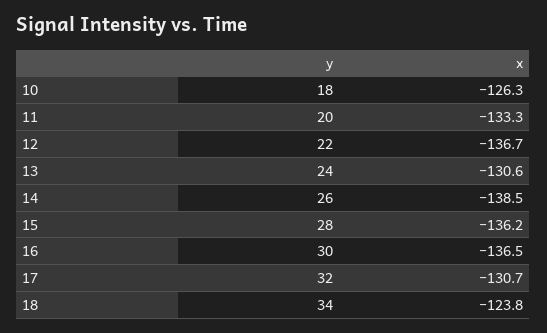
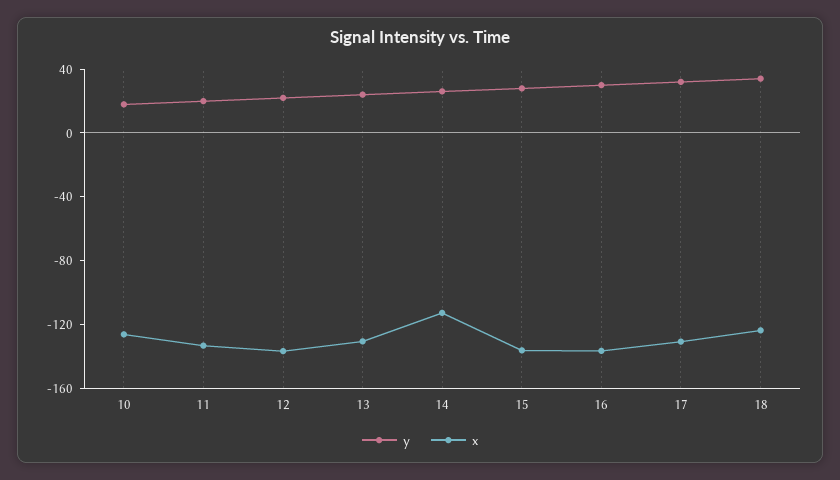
  {
    "y": {
      "10": 18,
      "11": 20,
      "12": 22,
      "13": 24,
      "14": 26,
      "15": 28,
      "16": 30,
      "17": 32,
      "18": 34
    },
    "x": {
      "10": -126.3,
      "11": -133.3,
      "12": -136.7,
      "13": -130.6,
-     "14": -138.5,
+     "14": -110,
      "15": -136.2,
      "16": -136.5,
      "17": -130.7,
      "18": -123.8
    }
  }

